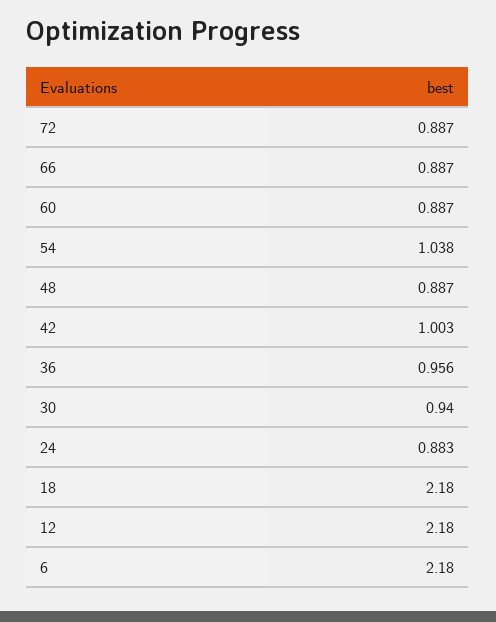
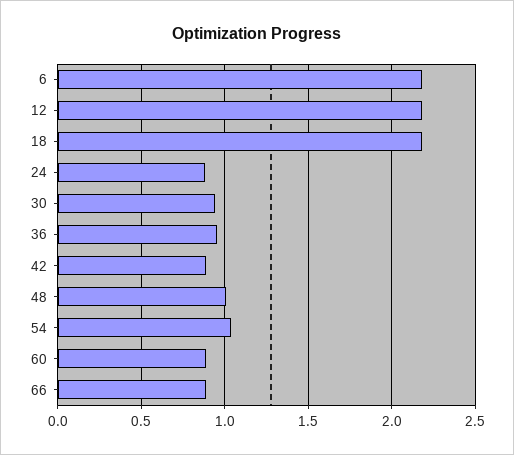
  {
-   "72": 0.887,
    "66": 0.887,
    "60": 0.887,
    "54": 1.038,
-   "48": 0.887,
+   "48": 1,
-   "42": 1.003,
+   "42": 0.9,
    "36": 0.956,
    "30": 0.94,
    "24": 0.883,
    "18": 2.18,
    "12": 2.18,
    "6": 2.18
  }

